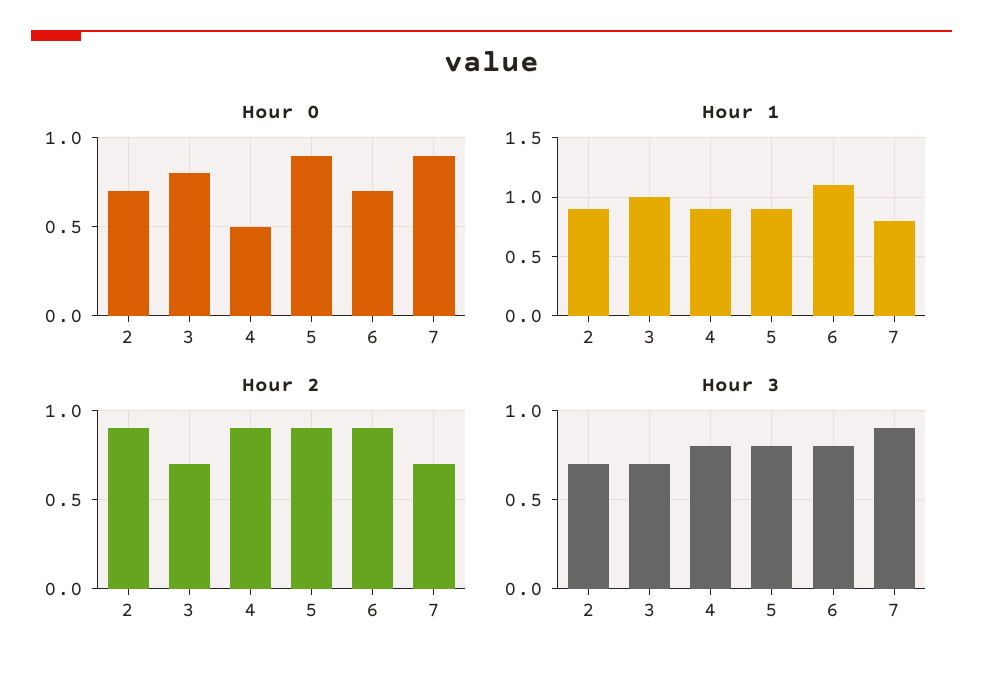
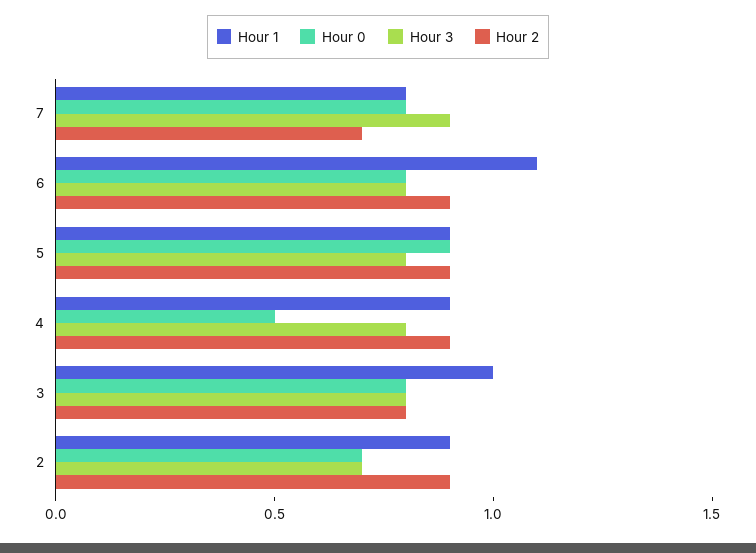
  {
    "Hour 0": {
      "2": 0.7,
      "3": 0.8,
      "4": 0.5,
      "5": 0.9,
-     "6": 0.7,
+     "6": 0.8,
-     "7": 0.9
+     "7": 0.8
    },
    "Hour 1": {
      "2": 0.9,
      "3": 1,
      "4": 0.9,
      "5": 0.9,
      "6": 1.1,
      "7": 0.8
    },
    "Hour 2": {
      "2": 0.9,
-     "3": 0.7,
+     "3": 0.8,
      "4": 0.9,
      "5": 0.9,
      "6": 0.9,
      "7": 0.7
    },
    "Hour 3": {
      "2": 0.7,
-     "3": 0.7,
+     "3": 0.8,
      "4": 0.8,
      "5": 0.8,
      "6": 0.8,
      "7": 0.9
    }
  }

